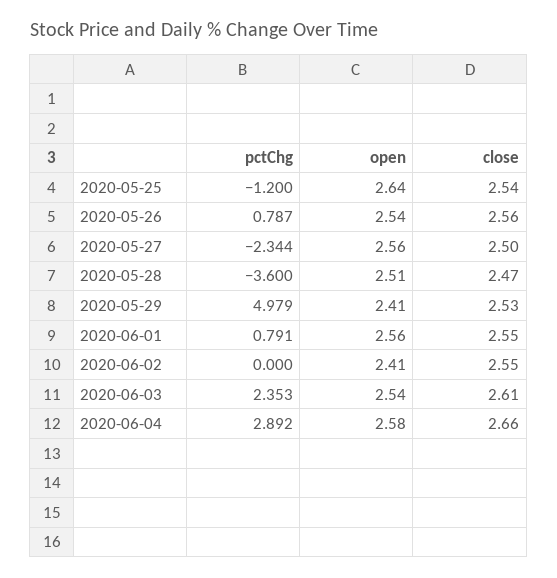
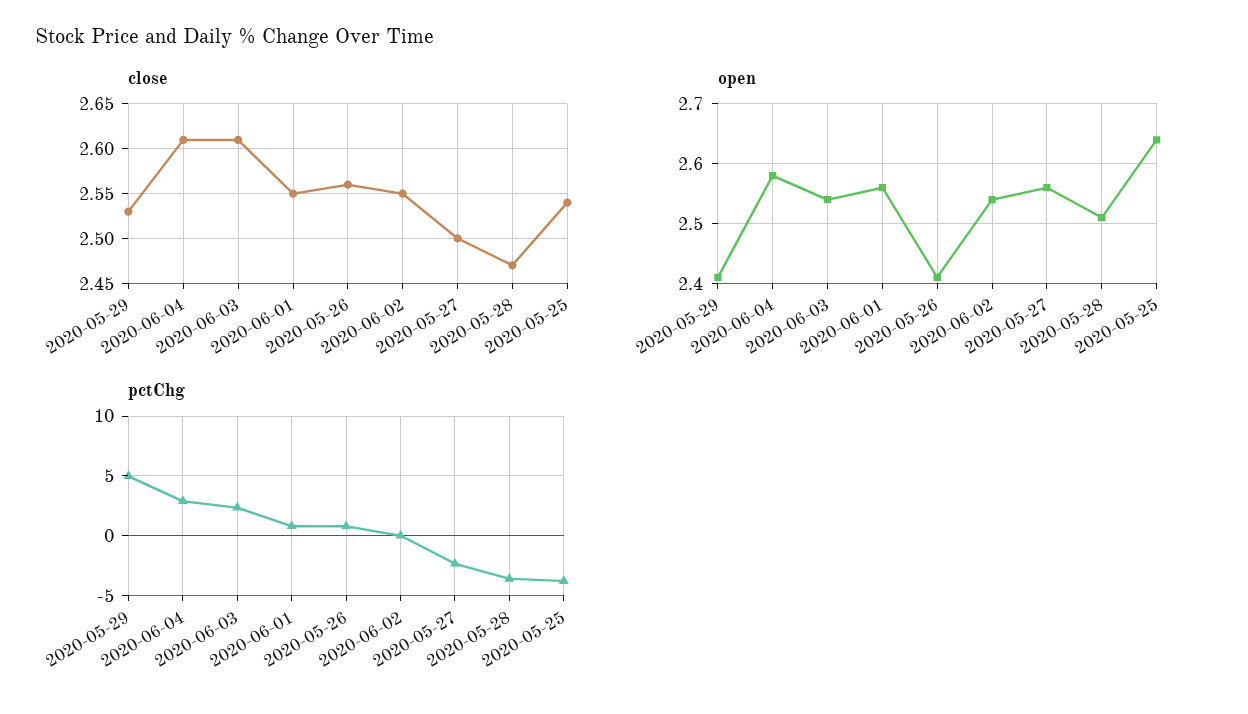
  {
    "pctChg": {
-     "2020-05-25": -1.2,
+     "2020-05-25": -4,
      "2020-05-26": 0.787,
      "2020-05-27": -2.344,
      "2020-05-28": -3.6,
      "2020-05-29": 4.979,
      "2020-06-01": 0.791,
      "2020-06-02": 0,
      "2020-06-03": 2.353,
      "2020-06-04": 2.892
    },
    "open": {
      "2020-05-25": 2.64,
-     "2020-05-26": 2.54,
+     "2020-05-26": 2.4,
      "2020-05-27": 2.56,
      "2020-05-28": 2.51,
      "2020-05-29": 2.41,
      "2020-06-01": 2.56,
-     "2020-06-02": 2.41,
+     "2020-06-02": 2.55,
      "2020-06-03": 2.54,
      "2020-06-04": 2.58
    },
    "close": {
      "2020-05-25": 2.54,
      "2020-05-26": 2.56,
      "2020-05-27": 2.5,
      "2020-05-28": 2.47,
      "2020-05-29": 2.53,
      "2020-06-01": 2.55,
      "2020-06-02": 2.55,
      "2020-06-03": 2.61,
-     "2020-06-04": 2.66
+     "2020-06-04": 2.61
    }
  }

